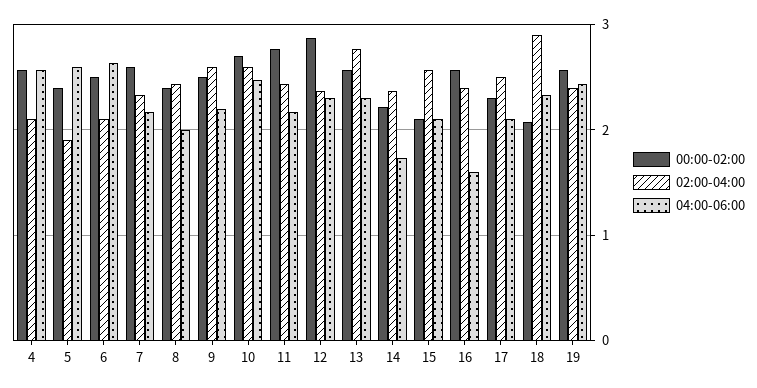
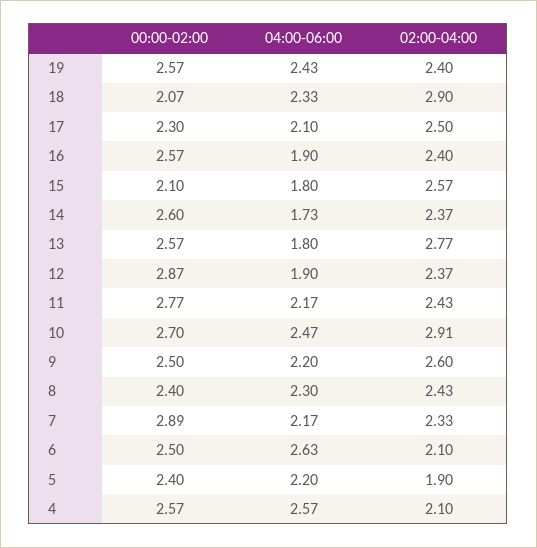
  {
    "00:00-02:00": {
      "4": 2.57,
      "5": 2.4,
      "6": 2.5,
-     "7": 2.6,
+     "7": 2.89,
      "8": 2.4,
      "9": 2.5,
      "10": 2.7,
      "11": 2.77,
      "12": 2.87,
      "13": 2.57,
-     "14": 2.2,
+     "14": 2.6,
      "15": 2.1,
      "16": 2.57,
      "17": 2.3,
      "18": 2.07,
      "19": 2.57
    },
    "02:00-04:00": {
      "4": 2.1,
      "5": 1.9,
      "6": 2.1,
      "7": 2.33,
      "8": 2.43,
      "9": 2.6,
-     "10": 2.6,
+     "10": 2.91,
      "11": 2.43,
      "12": 2.37,
      "13": 2.77,
      "14": 2.37,
      "15": 2.57,
      "16": 2.4,
      "17": 2.5,
      "18": 2.9,
      "19": 2.4
    },
    "04:00-06:00": {
      "4": 2.57,
-     "5": 2.6,
+     "5": 2.2,
      "6": 2.63,
      "7": 2.17,
-     "8": 2,
+     "8": 2.3,
      "9": 2.2,
      "10": 2.47,
      "11": 2.17,
-     "12": 2.3,
+     "12": 1.9,
-     "13": 2.3,
+     "13": 1.8,
      "14": 1.73,
-     "15": 2.1,
+     "15": 1.8,
-     "16": 1.6,
+     "16": 1.9,
      "17": 2.1,
      "18": 2.33,
      "19": 2.43
    }
  }

